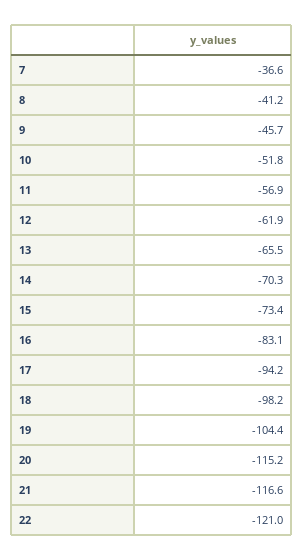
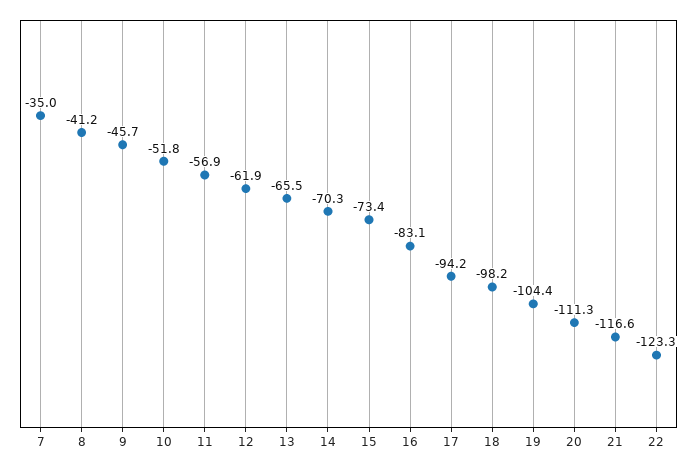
  {
-   "7": -36.6,
+   "7": -35,
    "8": -41.2,
    "9": -45.7,
    "10": -51.8,
    "11": -56.9,
    "12": -61.9,
    "13": -65.5,
    "14": -70.3,
    "15": -73.4,
    "16": -83.1,
    "17": -94.2,
    "18": -98.2,
    "19": -104.4,
-   "20": -115.2,
+   "20": -111.3,
    "21": -116.6,
-   "22": -121
+   "22": -123.3
  }

